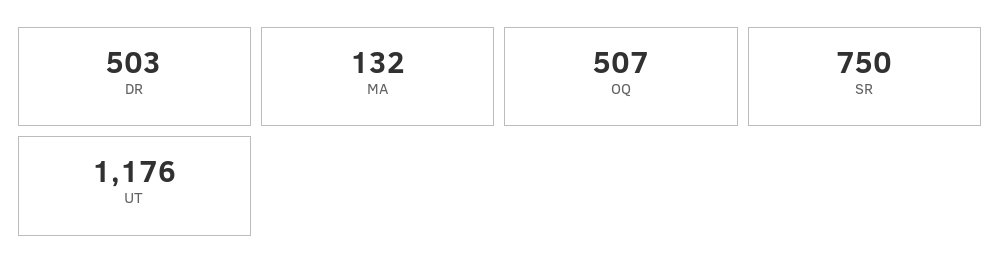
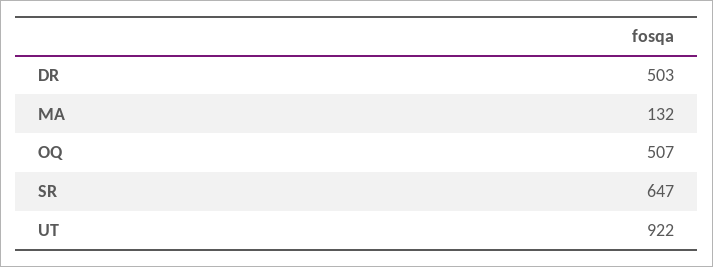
  {
    "DR": 503,
    "MA": 132,
    "OQ": 507,
-   "SR": 750,
+   "SR": 647,
-   "UT": 1176
+   "UT": 922
  }

